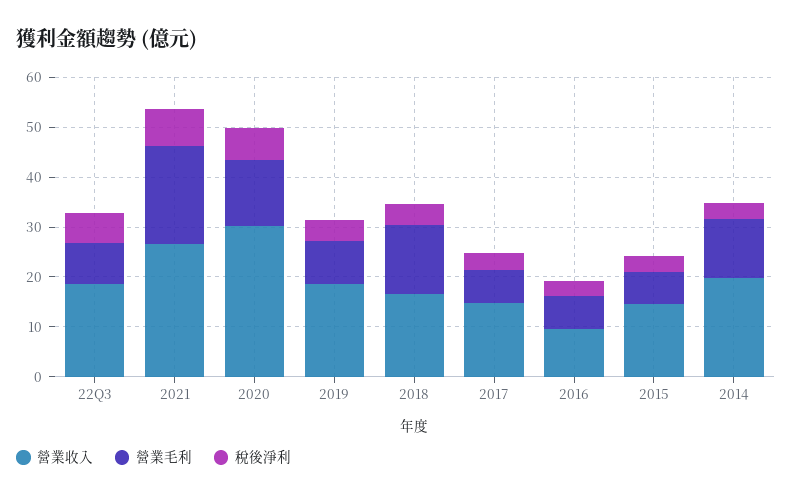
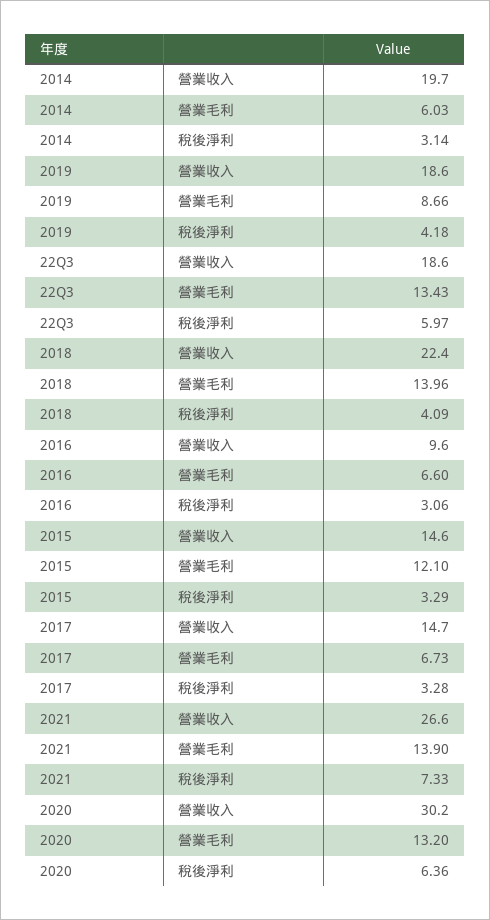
  {
    "營業收入": {
      "22Q3": 18.6,
      "2021": 26.6,
      "2020": 30.2,
      "2019": 18.6,
-     "2018": 16,
+     "2018": 22.4,
      "2017": 14.7,
      "2016": 9.6,
      "2015": 14.6,
      "2014": 19.7
    },
    "營業毛利": {
-     "22Q3": 8,
+     "22Q3": 13.43,
-     "2021": 20,
+     "2021": 13.9,
      "2020": 13.2,
      "2019": 8.66,
      "2018": 13.96,
      "2017": 6.73,
      "2016": 6.6,
-     "2015": 6,
+     "2015": 12.1,
-     "2014": 12
+     "2014": 6.03
    },
    "稅後淨利": {
      "22Q3": 5.97,
      "2021": 7.33,
      "2020": 6.36,
      "2019": 4.18,
      "2018": 4.09,
      "2017": 3.28,
      "2016": 3.06,
      "2015": 3.29,
      "2014": 3.14
    }
  }

